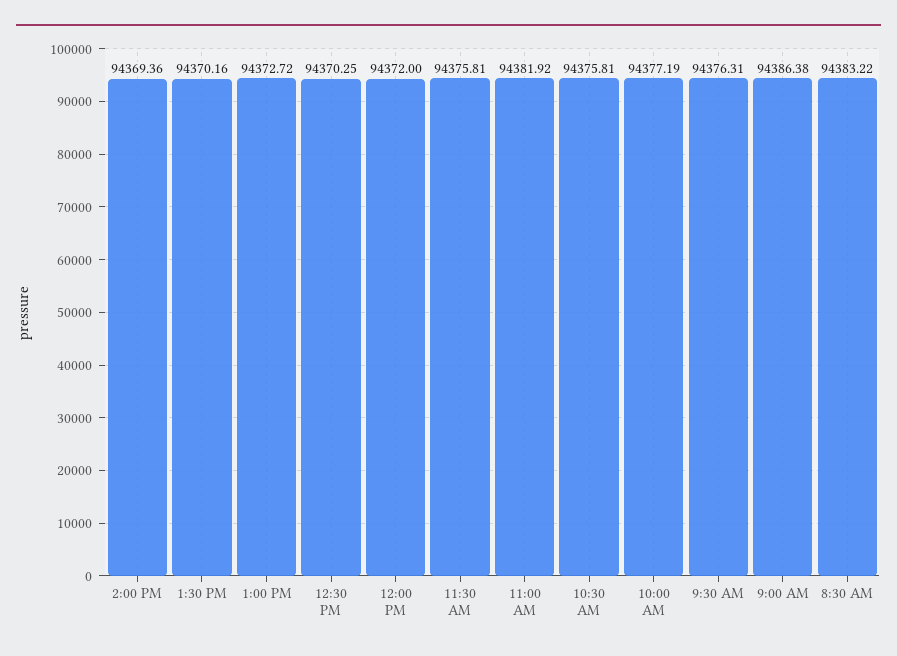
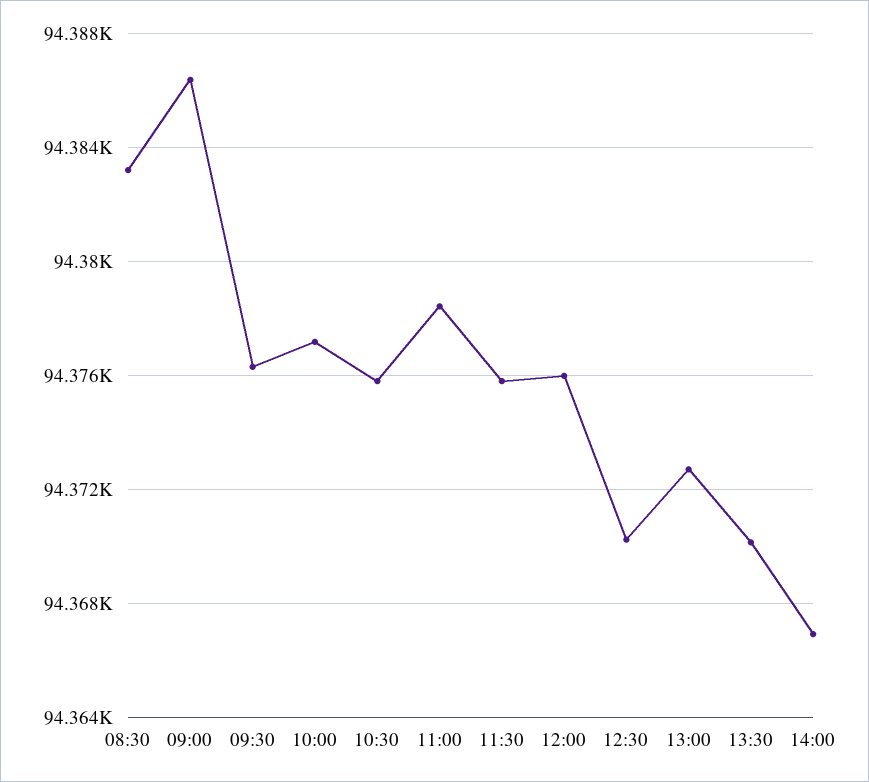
  {
-   "2:00 PM": 94369.36,
+   "2:00 PM": 94367,
    "1:30 PM": 94370.16,
    "1:00 PM": 94372.72,
    "12:30 PM": 94370.25,
-   "12:00 PM": 94372,
+   "12:00 PM": 94376,
    "11:30 AM": 94375.81,
-   "11:00 AM": 94381.92,
+   "11:00 AM": 94378.5,
    "10:30 AM": 94375.81,
    "10:00 AM": 94377.19,
    "9:30 AM": 94376.31,
    "9:00 AM": 94386.38,
    "8:30 AM": 94383.22
  }

